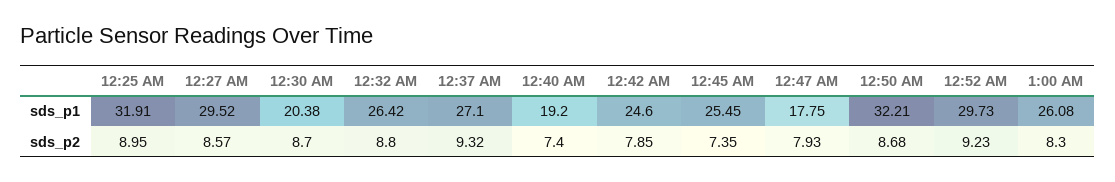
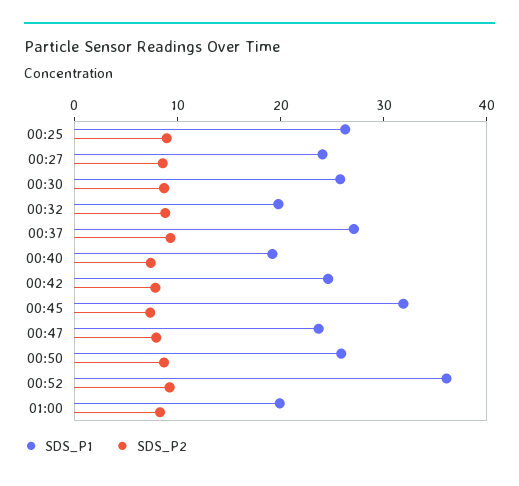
  {
    "sds_p1": {
-     "12:25 AM": 31.91,
+     "12:25 AM": 26,
-     "12:27 AM": 29.52,
+     "12:27 AM": 24,
-     "12:30 AM": 20.38,
+     "12:30 AM": 26,
-     "12:32 AM": 26.42,
+     "12:32 AM": 20,
      "12:37 AM": 27.1,
      "12:40 AM": 19.2,
      "12:42 AM": 24.6,
-     "12:45 AM": 25.45,
+     "12:45 AM": 32,
-     "12:47 AM": 17.75,
+     "12:47 AM": 24,
-     "12:50 AM": 32.21,
+     "12:50 AM": 26,
-     "12:52 AM": 29.73,
+     "12:52 AM": 36,
-     "1:00 AM": 26.08
+     "1:00 AM": 20
    },
    "sds_p2": {
      "12:25 AM": 8.95,
      "12:27 AM": 8.57,
      "12:30 AM": 8.7,
      "12:32 AM": 8.8,
      "12:37 AM": 9.32,
      "12:40 AM": 7.4,
      "12:42 AM": 7.85,
      "12:45 AM": 7.35,
      "12:47 AM": 7.93,
      "12:50 AM": 8.68,
      "12:52 AM": 9.23,
      "1:00 AM": 8.3
    }
  }

